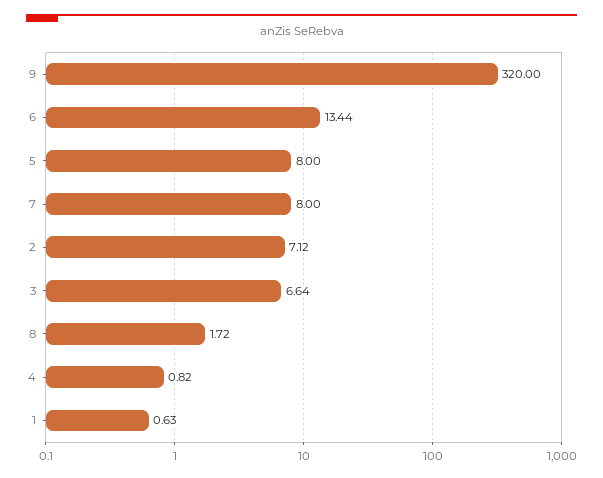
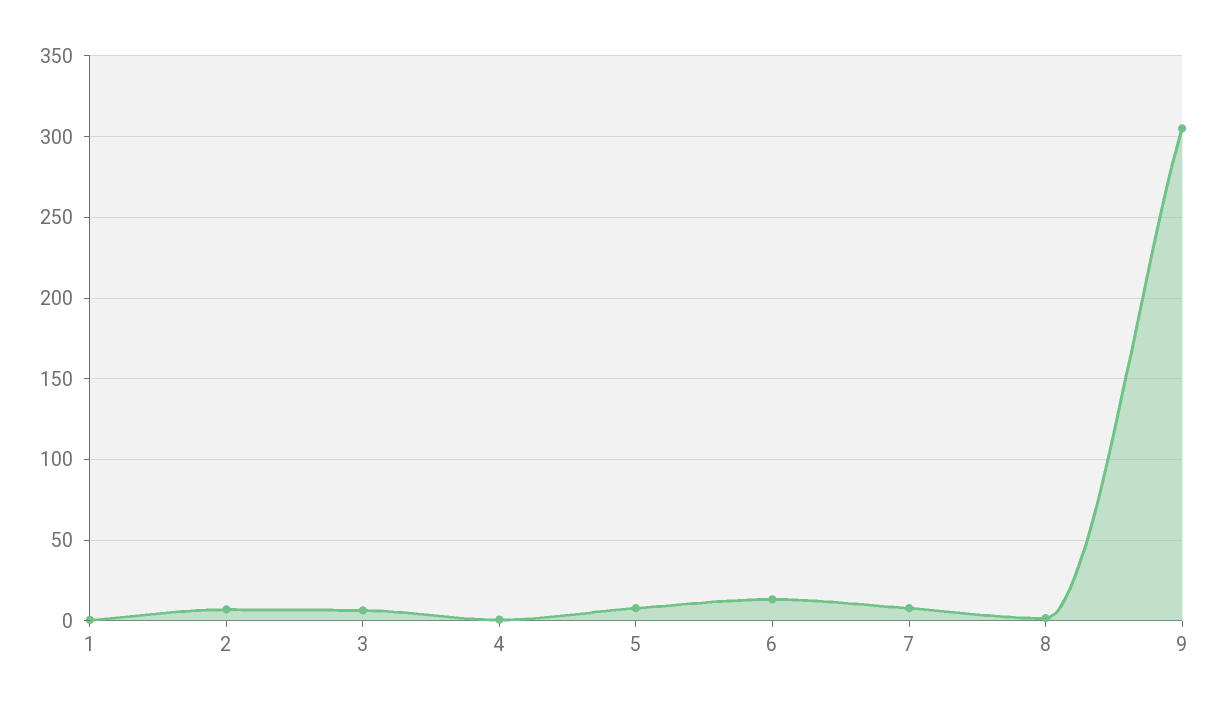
  {
-   "9": 320,
+   "9": 305,
    "6": 13.44,
    "5": 8,
    "7": 8,
    "2": 7.12,
    "3": 6.64,
    "8": 1.72,
    "4": 0.82,
    "1": 0.63
  }

